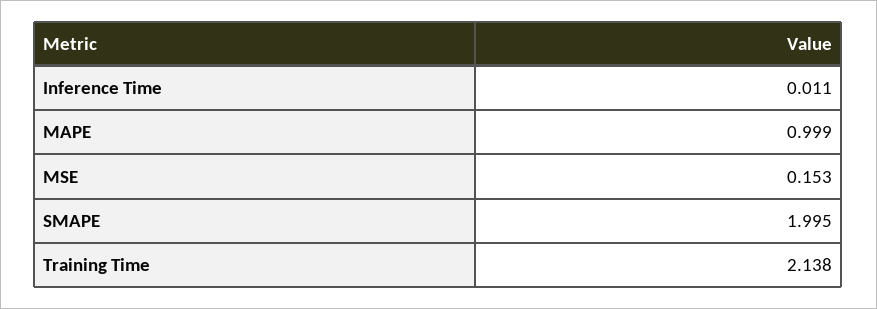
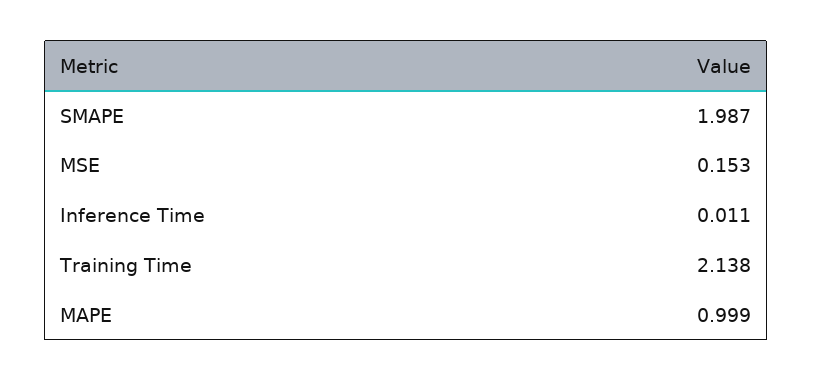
  {
    "Inference Time": 0.011,
    "MAPE": 0.999,
    "MSE": 0.153,
-   "SMAPE": 1.995,
+   "SMAPE": 1.987,
    "Training Time": 2.138
  }

